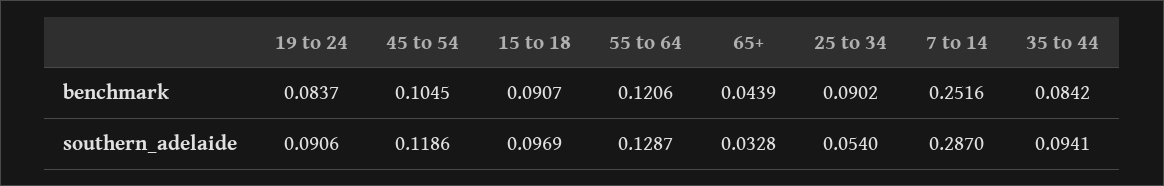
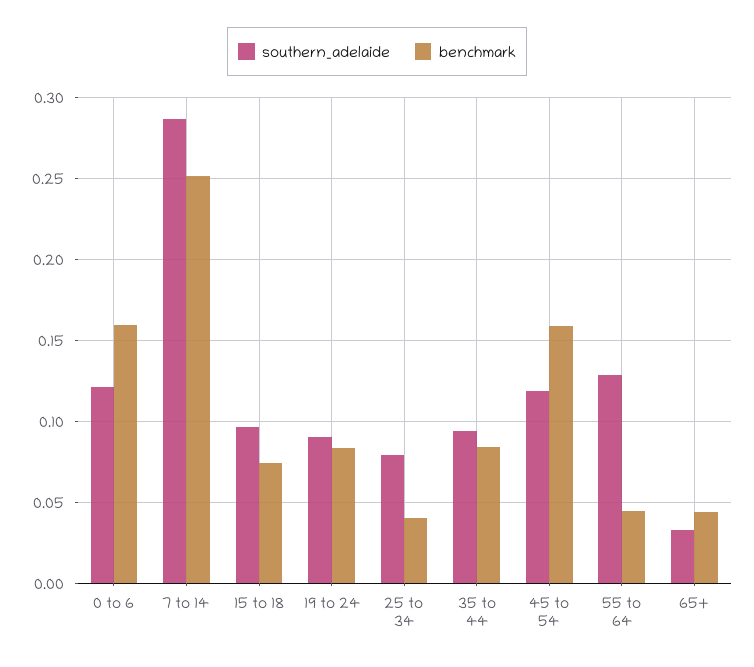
  {
    "benchmark": {
      "19 to 24": 0.0837,
-     "45 to 54": 0.1045,
+     "45 to 54": 0.16,
-     "15 to 18": 0.0907,
+     "15 to 18": 0.075,
-     "55 to 64": 0.1206,
+     "55 to 64": 0.045,
      "65+": 0.0439,
-     "25 to 34": 0.0902,
+     "25 to 34": 0.04,
      "7 to 14": 0.2516,
-     "35 to 44": 0.0842
+     "35 to 44": 0.0842,
+     "0 to 6": 0.16
    },
    "southern_adelaide": {
      "19 to 24": 0.0906,
      "45 to 54": 0.1186,
      "15 to 18": 0.0969,
      "55 to 64": 0.1287,
      "65+": 0.0328,
-     "25 to 34": 0.054,
+     "25 to 34": 0.08,
      "7 to 14": 0.287,
-     "35 to 44": 0.0941
+     "35 to 44": 0.0941,
+     "0 to 6": 0.12
    }
  }

